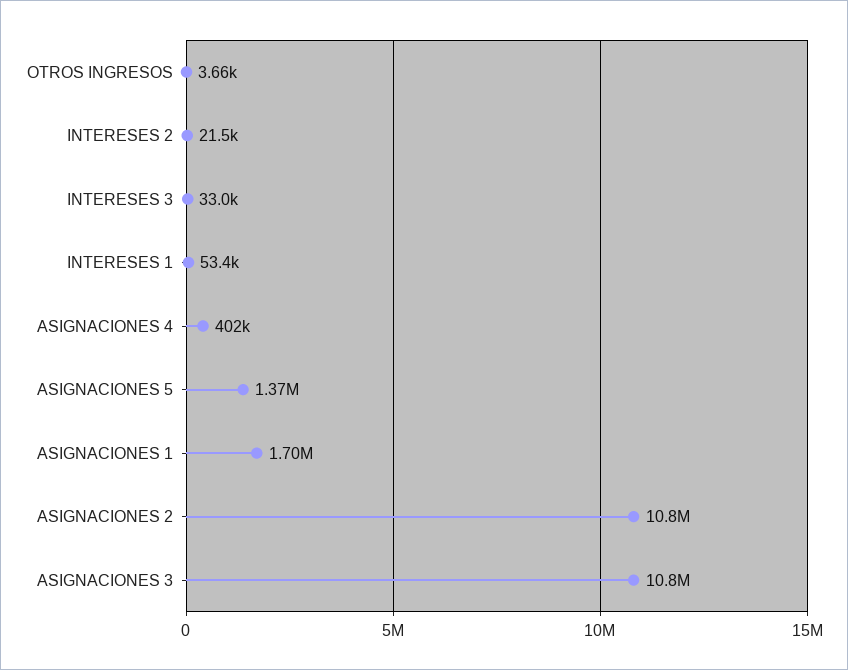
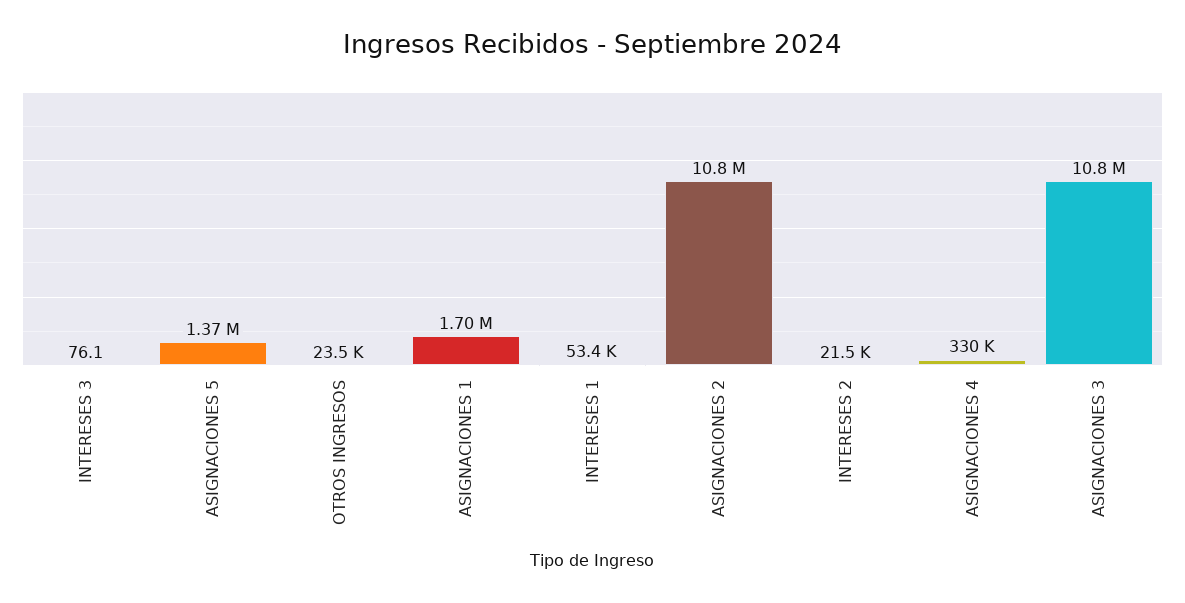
  {
-   "OTROS INGRESOS": 3660,
+   "OTROS INGRESOS": 23500,
    "INTERESES 2": 21500,
-   "INTERESES 3": 33000,
+   "INTERESES 3": 76.1,
    "INTERESES 1": 53400,
-   "ASIGNACIONES 4": 402000,
+   "ASIGNACIONES 4": 330000,
    "ASIGNACIONES 5": 1370000,
    "ASIGNACIONES 1": 1700000,
    "ASIGNACIONES 2": 10800000,
    "ASIGNACIONES 3": 10800000
  }

